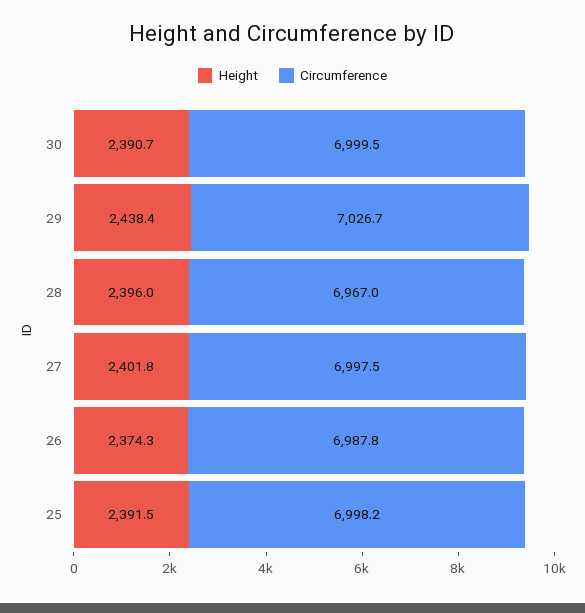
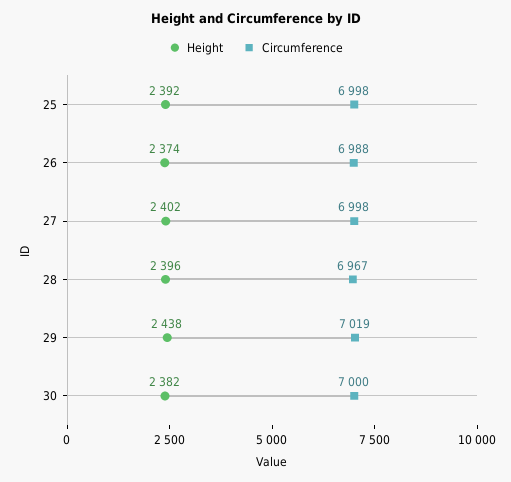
  {
    "Height": {
-     "30": 2390.7,
+     "30": 2382,
      "29": 2438.4,
      "28": 2396,
      "27": 2401.8,
      "26": 2374.3,
      "25": 2391.5
    },
    "Circumference": {
      "30": 6999.5,
-     "29": 7026.7,
+     "29": 7019,
      "28": 6967,
      "27": 6997.5,
      "26": 6987.8,
      "25": 6998.2
    }
  }

